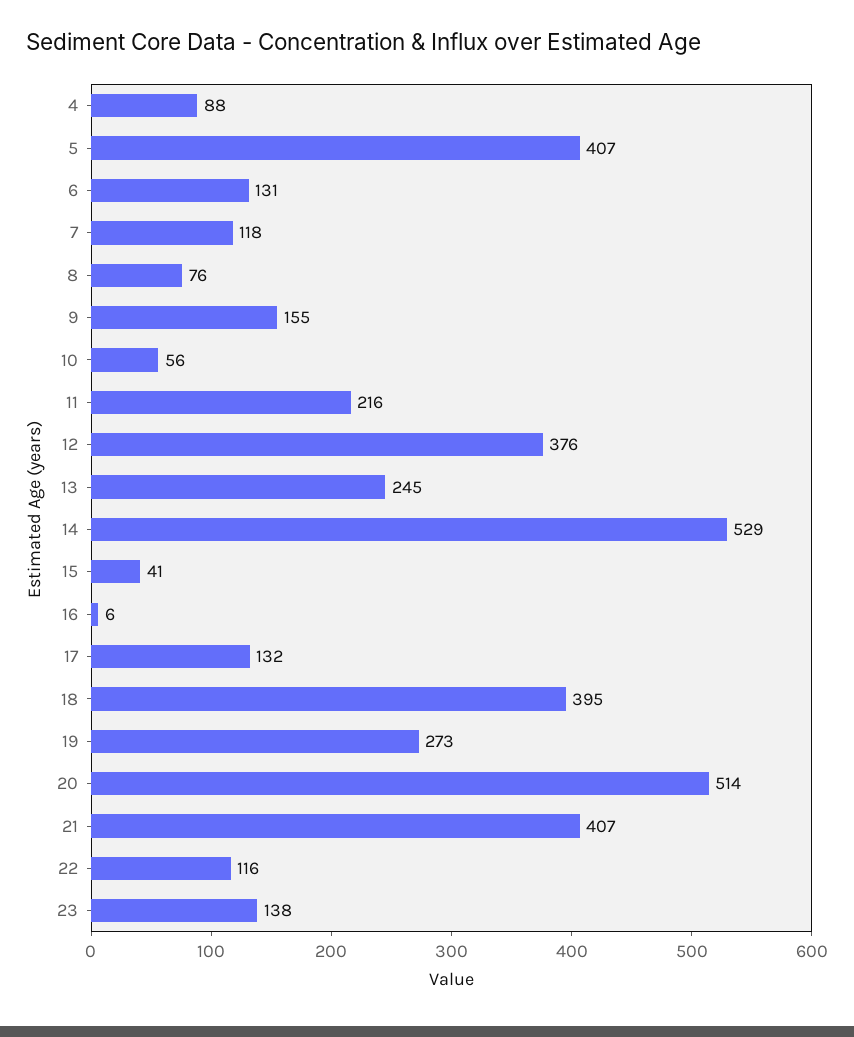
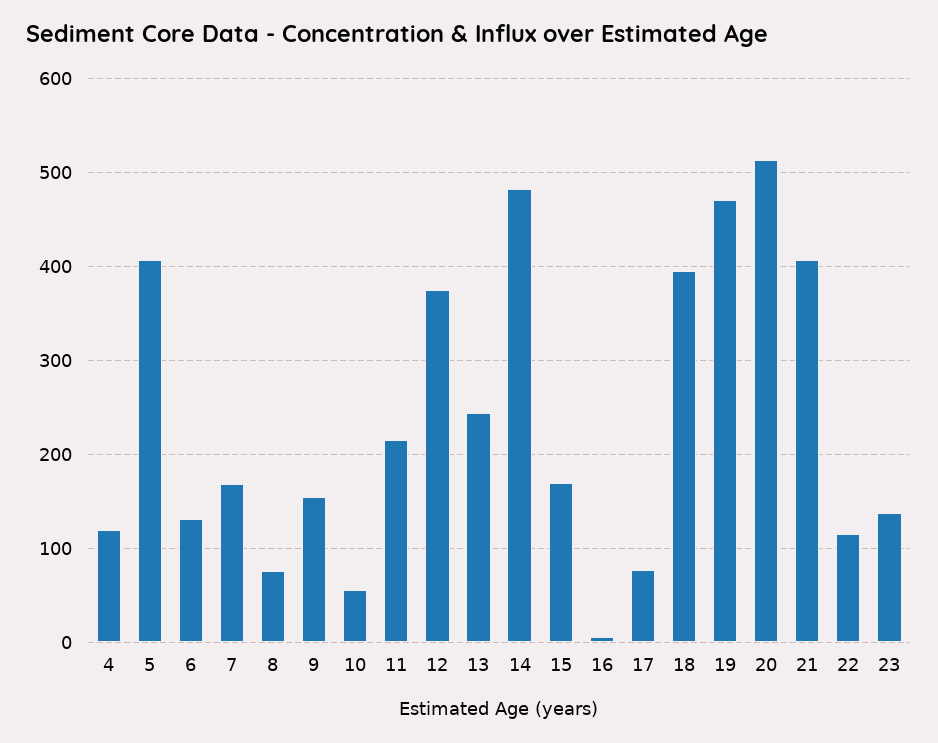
  {
-   "4": 88,
+   "4": 120,
    "5": 407,
    "6": 131,
-   "7": 118,
+   "7": 170,
    "8": 76,
    "9": 155,
    "10": 56,
    "11": 216,
    "12": 376,
    "13": 245,
-   "14": 529,
+   "14": 480,
-   "15": 41,
+   "15": 170,
    "16": 6,
-   "17": 132,
+   "17": 80,
    "18": 395,
-   "19": 273,
+   "19": 470,
    "20": 514,
    "21": 407,
    "22": 116,
    "23": 138
  }

